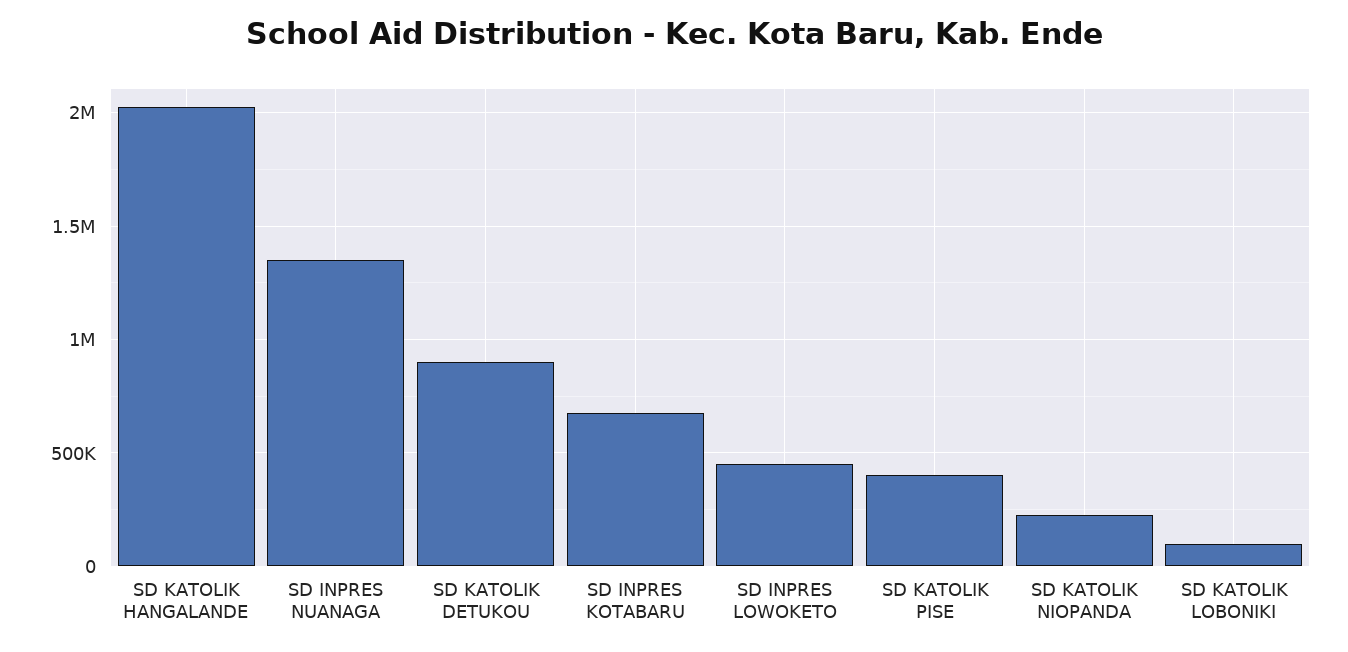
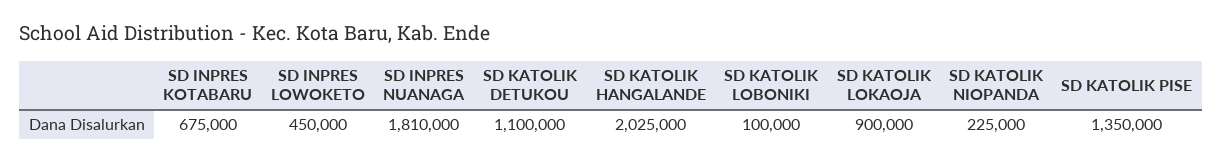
  {
    "SD KATOLIK HANGALANDE": 2025000,
-   "SD INPRES NUANAGA": 1350000,
+   "SD INPRES NUANAGA": 1810000,
-   "SD KATOLIK DETUKOU": 900000,
+   "SD KATOLIK DETUKOU": 1100000,
    "SD INPRES KOTABARU": 675000,
    "SD INPRES LOWOKETO": 450000,
-   "SD KATOLIK PISE": 400000,
+   "SD KATOLIK PISE": 1350000,
    "SD KATOLIK NIOPANDA": 225000,
-   "SD KATOLIK LOBONIKI": 100000
+   "SD KATOLIK LOBONIKI": 100000,
+   "SD KATOLIK LOKAOJA": 900000
  }

